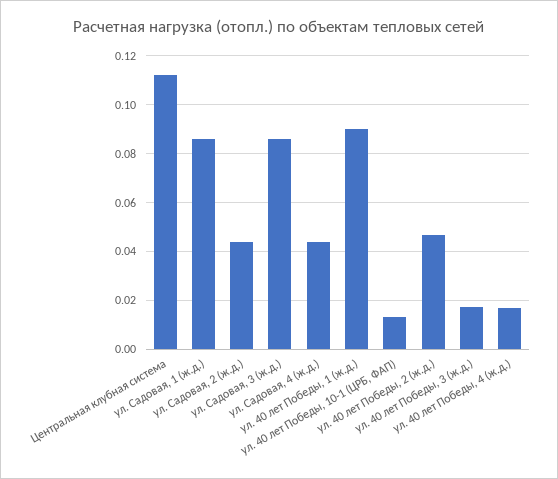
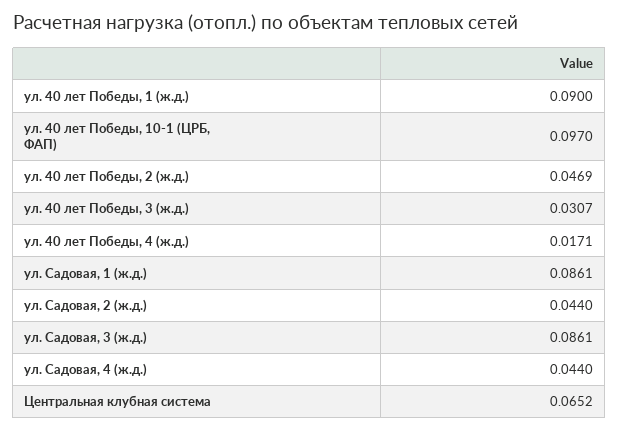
  {
-   "Центральная клубная система": 0.1125,
+   "Центральная клубная система": 0.0652,
    "ул. Садовая, 1 (ж.д.)": 0.0861,
    "ул. Садовая, 2 (ж.д.)": 0.044,
    "ул. Садовая, 3 (ж.д.)": 0.0861,
    "ул. Садовая, 4 (ж.д.)": 0.044,
    "ул. 40 лет Победы, 1 (ж.д.)": 0.09,
-   "ул. 40 лет Победы, 10-1 (ЦРБ, ФАП)": 0.0125,
+   "ул. 40 лет Победы, 10-1 (ЦРБ, ФАП)": 0.097,
    "ул. 40 лет Победы, 2 (ж.д.)": 0.0469,
-   "ул. 40 лет Победы, 3 (ж.д.)": 0.0175,
+   "ул. 40 лет Победы, 3 (ж.д.)": 0.0307,
    "ул. 40 лет Победы, 4 (ж.д.)": 0.0171
  }

